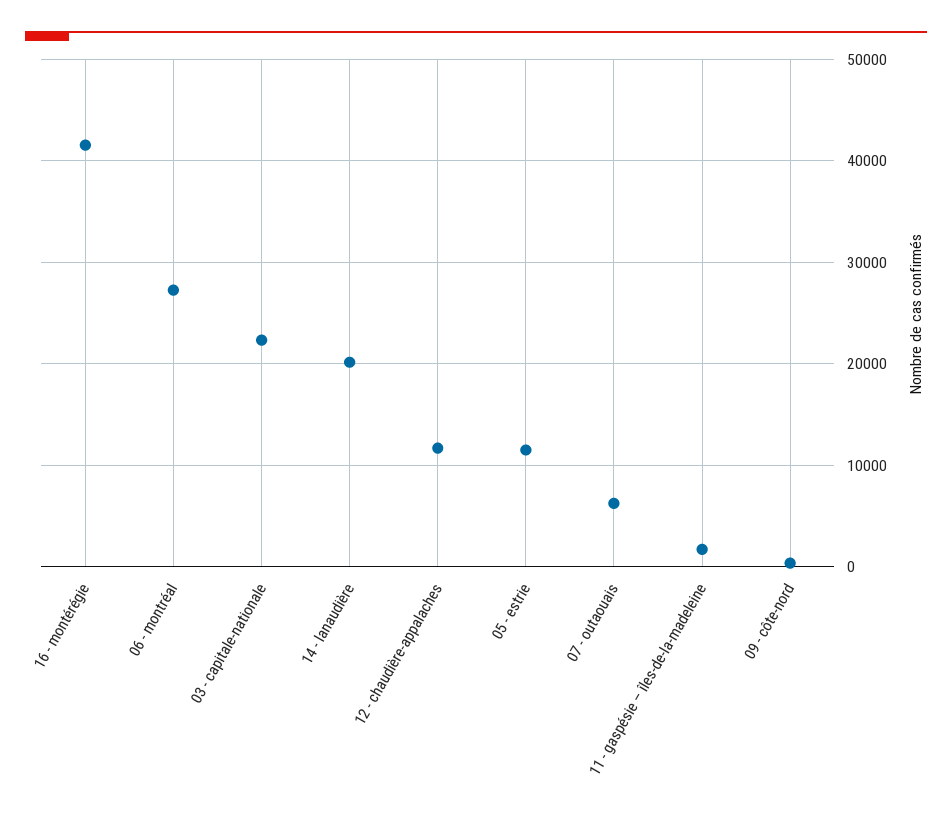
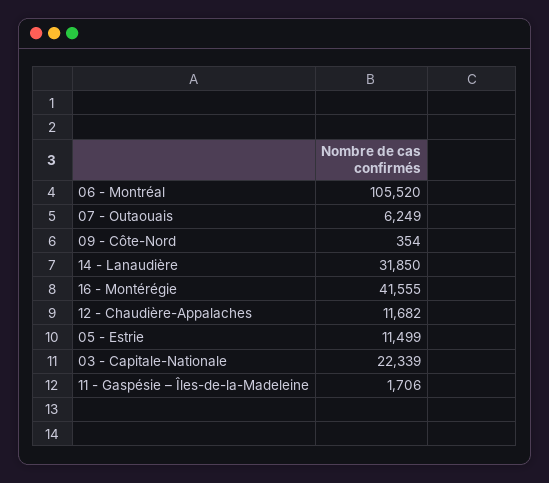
  {
    "16 - montérégie": 41555,
-   "06 - montréal": 27000,
+   "06 - montréal": 105520,
    "03 - capitale-nationale": 22339,
-   "14 - lanaudière": 20000,
+   "14 - lanaudière": 31850,
    "12 - chaudière-appalaches": 11682,
    "05 - estrie": 11499,
    "07 - outaouais": 6249,
    "11 - gaspésie – îles-de-la-madeleine": 1706,
    "09 - côte-nord": 354
  }

